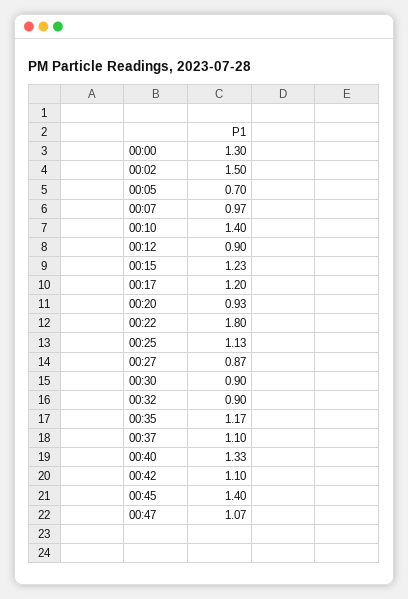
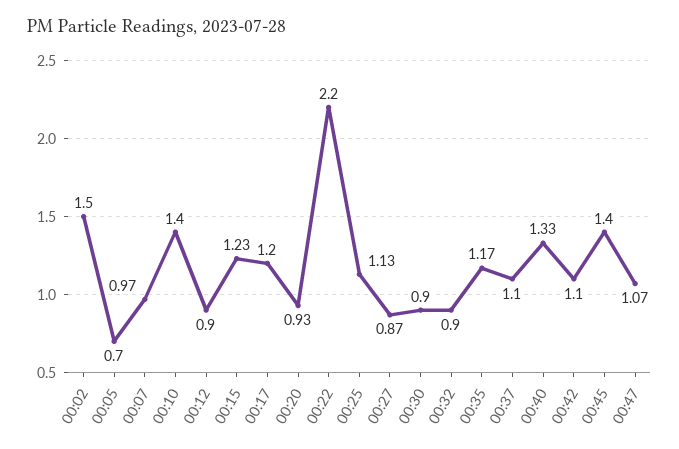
  {
-   "00:00": 1.3,
    "00:02": 1.5,
    "00:05": 0.7,
    "00:07": 0.97,
    "00:10": 1.4,
    "00:12": 0.9,
    "00:15": 1.23,
    "00:17": 1.2,
    "00:20": 0.93,
-   "00:22": 1.8,
+   "00:22": 2.2,
    "00:25": 1.13,
    "00:27": 0.87,
    "00:30": 0.9,
    "00:32": 0.9,
    "00:35": 1.17,
    "00:37": 1.1,
    "00:40": 1.33,
    "00:42": 1.1,
    "00:45": 1.4,
    "00:47": 1.07
  }

